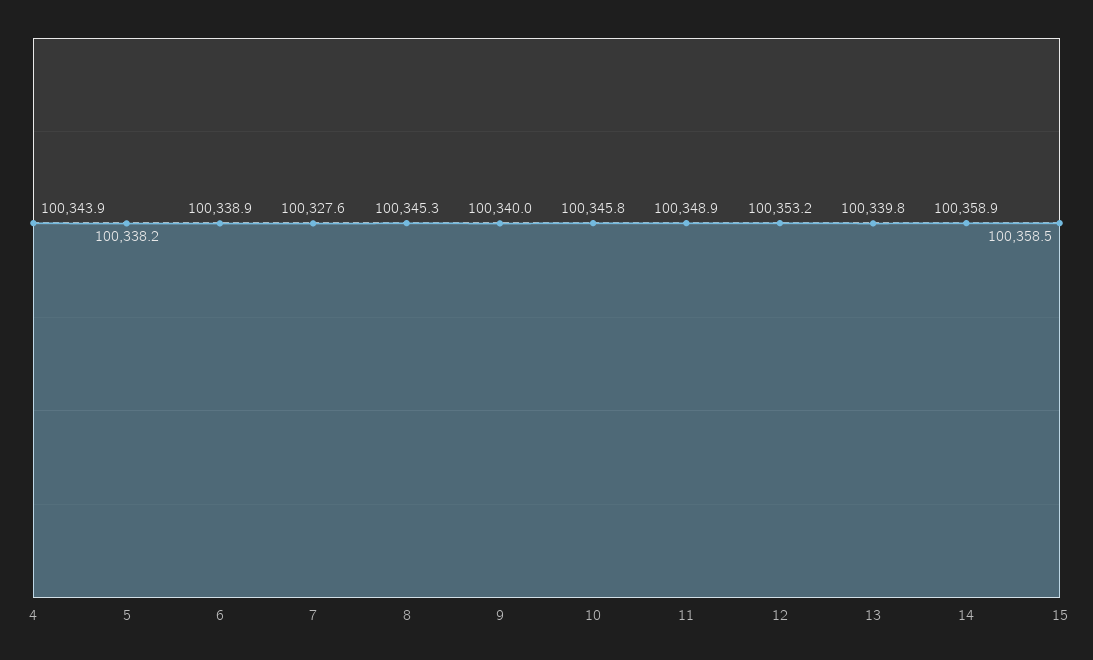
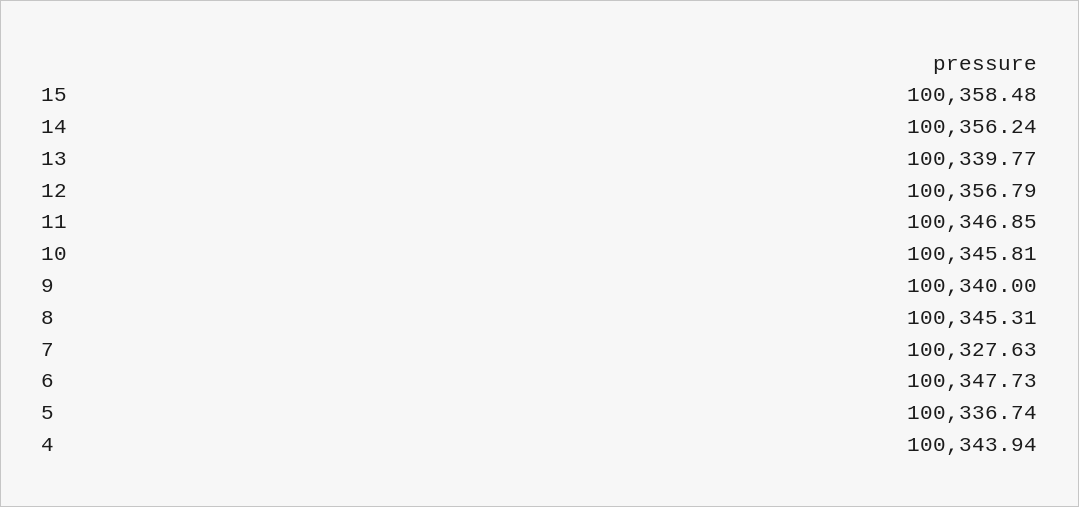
  {
    "4": 100343.94,
-   "5": 100338.2,
+   "5": 100336.74,
-   "6": 100338.9,
+   "6": 100347.73,
    "7": 100327.63,
    "8": 100345.31,
    "9": 100340,
    "10": 100345.81,
-   "11": 100348.9,
+   "11": 100346.85,
-   "12": 100353.2,
+   "12": 100356.79,
    "13": 100339.77,
-   "14": 100358.9,
+   "14": 100356.24,
    "15": 100358.48
  }

